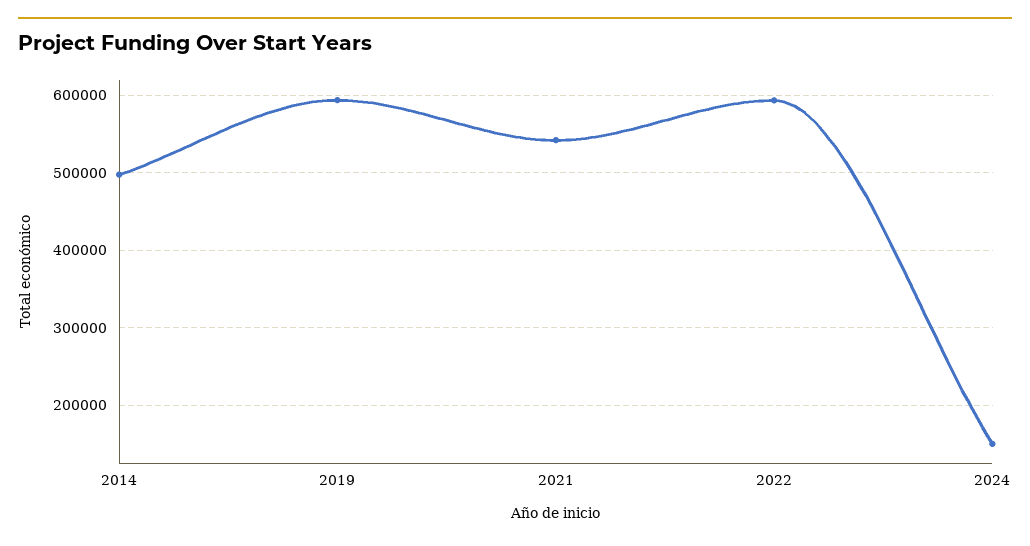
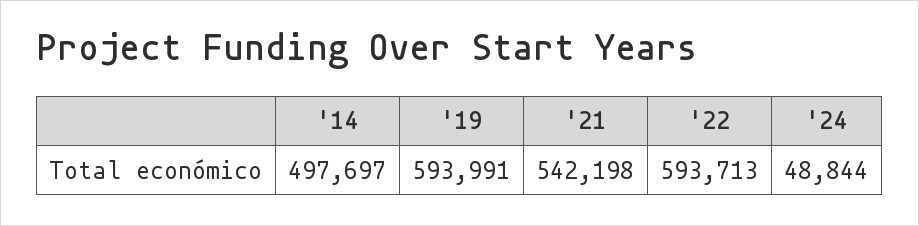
  {
    "2014": 497697,
    "2019": 593991,
    "2021": 542198,
    "2022": 593713,
-   "2024": 150000
+   "2024": 48844
  }

